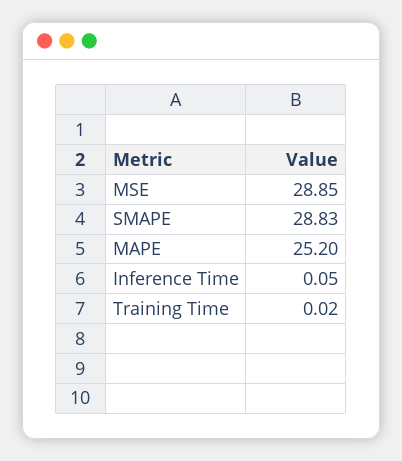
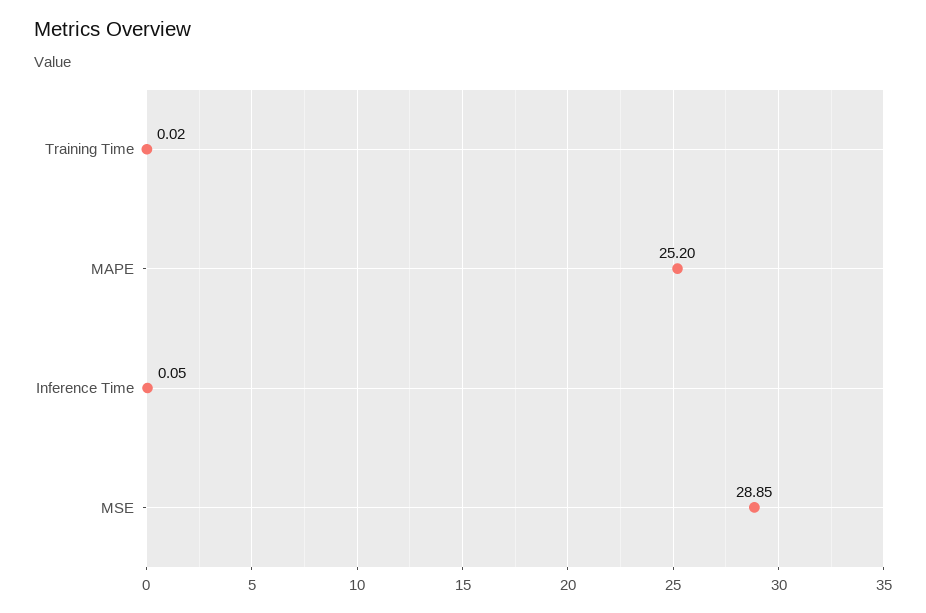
  {
    "MSE": 28.85,
-   "SMAPE": 28.83,
    "MAPE": 25.2,
    "Inference Time": 0.05,
    "Training Time": 0.02
  }

